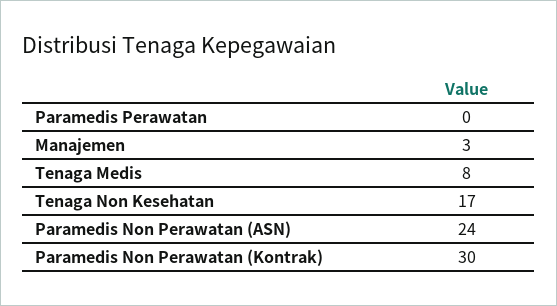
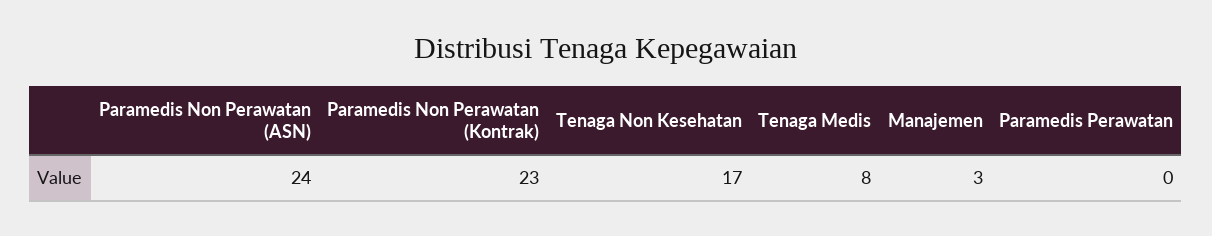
  {
    "Paramedis Perawatan": 0,
    "Manajemen": 3,
    "Tenaga Medis": 8,
    "Tenaga Non Kesehatan": 17,
    "Paramedis Non Perawatan (ASN)": 24,
-   "Paramedis Non Perawatan (Kontrak)": 30
+   "Paramedis Non Perawatan (Kontrak)": 23
  }

